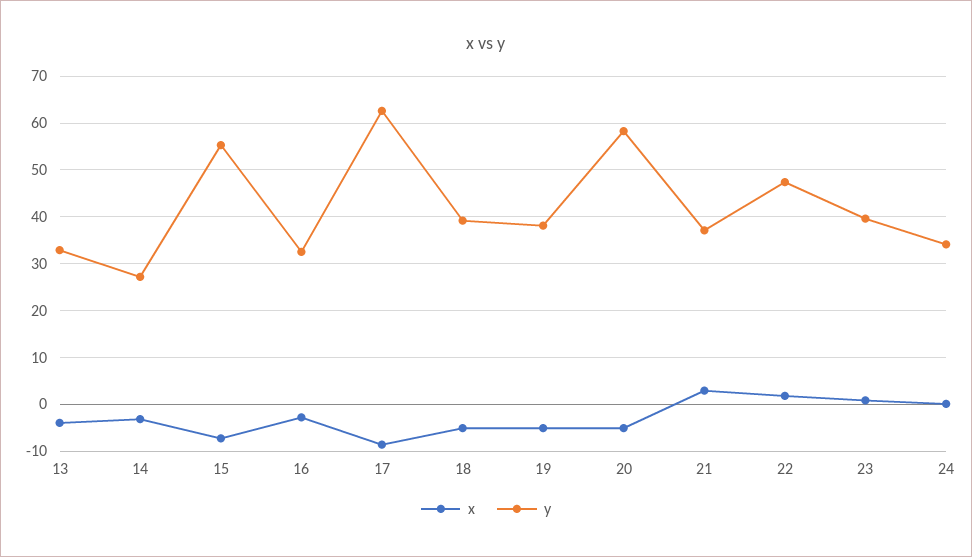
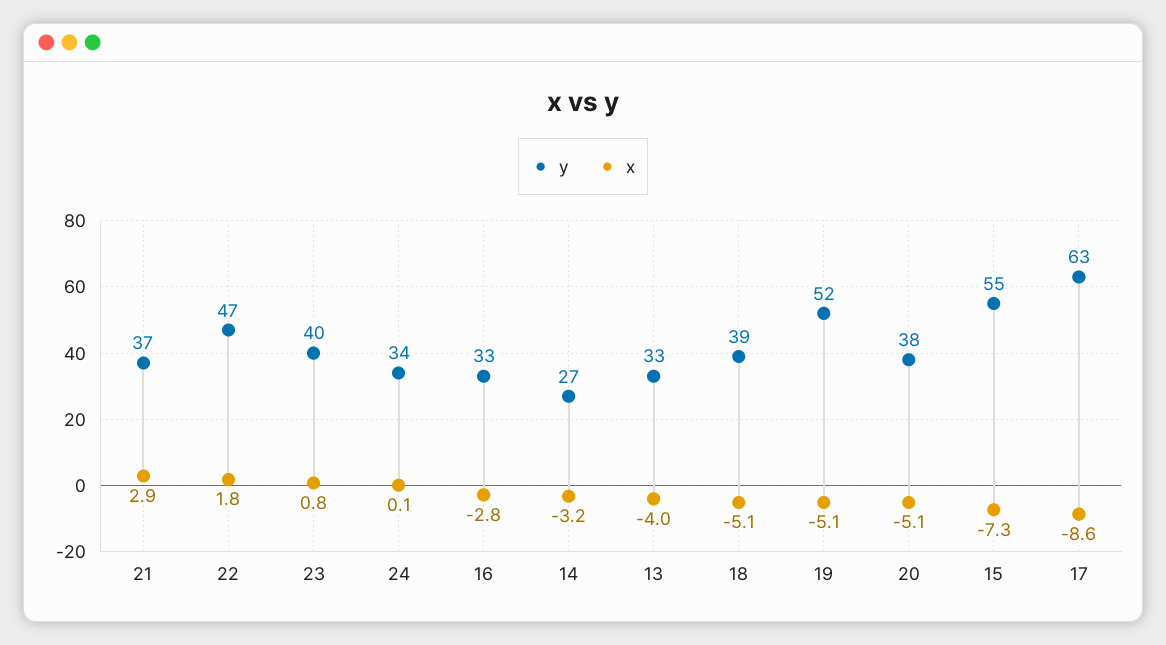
  {
    "x": {
      "13": -4,
      "14": -3.2,
      "15": -7.3,
      "16": -2.8,
      "17": -8.6,
      "18": -5.1,
      "19": -5.1,
      "20": -5.1,
      "21": 2.9,
      "22": 1.8,
      "23": 0.8,
      "24": 0.1
    },
    "y": {
      "13": 33,
      "14": 27,
      "15": 55,
      "16": 33,
      "17": 63,
      "18": 39,
-     "19": 38,
+     "19": 52,
-     "20": 58,
+     "20": 38,
      "21": 37,
      "22": 47,
      "23": 40,
      "24": 34
    }
  }

